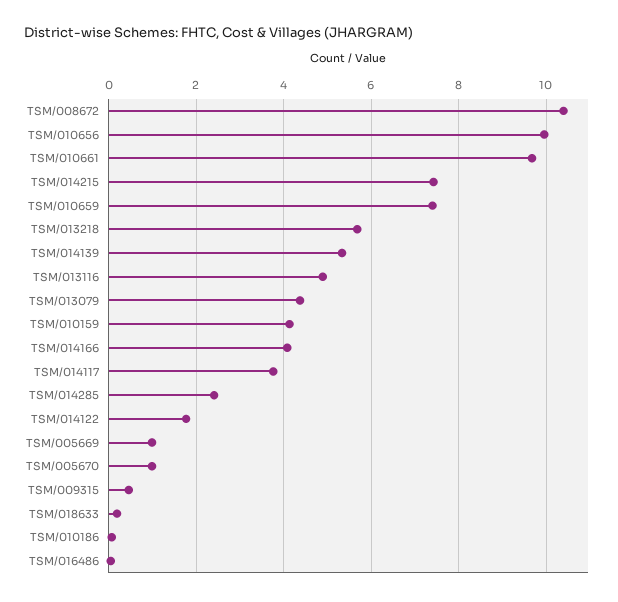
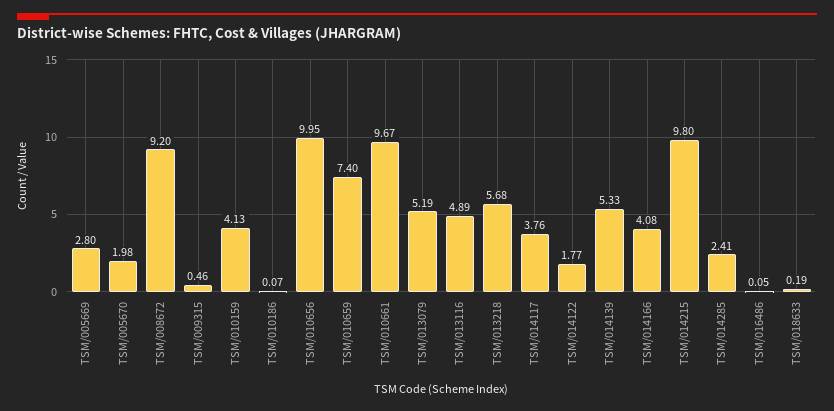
  {
-   "TSM/008672": 10.4,
+   "TSM/008672": 9.2,
    "TSM/010656": 9.95,
    "TSM/010661": 9.67,
-   "TSM/014215": 7.4,
+   "TSM/014215": 9.8,
    "TSM/010659": 7.4,
    "TSM/013218": 5.68,
    "TSM/014139": 5.33,
    "TSM/013116": 4.89,
-   "TSM/013079": 4.4,
+   "TSM/013079": 5.19,
    "TSM/010159": 4.13,
    "TSM/014166": 4.08,
    "TSM/014117": 3.76,
    "TSM/014285": 2.41,
    "TSM/014122": 1.77,
-   "TSM/005669": 1,
+   "TSM/005669": 2.8,
-   "TSM/005670": 1,
+   "TSM/005670": 1.98,
    "TSM/009315": 0.46,
    "TSM/018633": 0.19,
    "TSM/010186": 0.07,
    "TSM/016486": 0.05
  }

